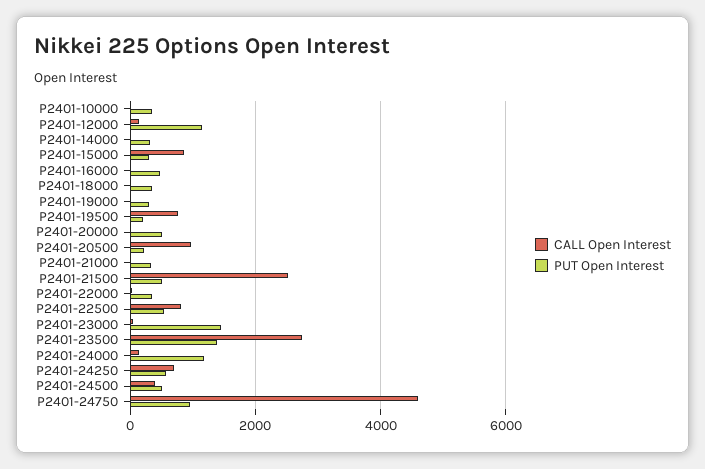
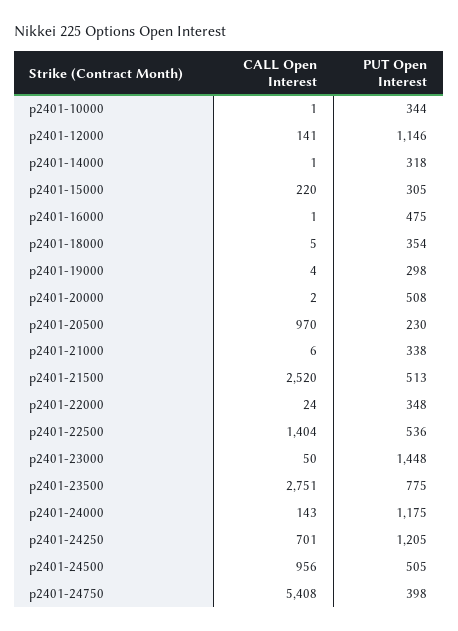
  {
    "CALL Open Interest": {
      "P2401-10000": 1,
      "P2401-12000": 141,
      "P2401-14000": 1,
-     "P2401-15000": 800,
+     "P2401-15000": 220,
      "P2401-16000": 1,
      "P2401-18000": 5,
      "P2401-19000": 4,
-     "P2401-19500": 800,
      "P2401-20000": 2,
      "P2401-20500": 970,
      "P2401-21000": 6,
      "P2401-21500": 2520,
      "P2401-22000": 24,
-     "P2401-22500": 800,
+     "P2401-22500": 1404,
      "P2401-23000": 50,
      "P2401-23500": 2751,
      "P2401-24000": 143,
      "P2401-24250": 701,
-     "P2401-24500": 400,
+     "P2401-24500": 956,
-     "P2401-24750": 4600
+     "P2401-24750": 5408
    },
    "PUT Open Interest": {
      "P2401-10000": 344,
      "P2401-12000": 1146,
      "P2401-14000": 318,
      "P2401-15000": 305,
      "P2401-16000": 475,
      "P2401-18000": 354,
      "P2401-19000": 298,
-     "P2401-19500": 200,
      "P2401-20000": 508,
      "P2401-20500": 230,
      "P2401-21000": 338,
      "P2401-21500": 513,
      "P2401-22000": 348,
      "P2401-22500": 536,
      "P2401-23000": 1448,
-     "P2401-23500": 1400,
+     "P2401-23500": 775,
      "P2401-24000": 1175,
-     "P2401-24250": 600,
+     "P2401-24250": 1205,
      "P2401-24500": 505,
-     "P2401-24750": 1000
+     "P2401-24750": 398
    }
  }

